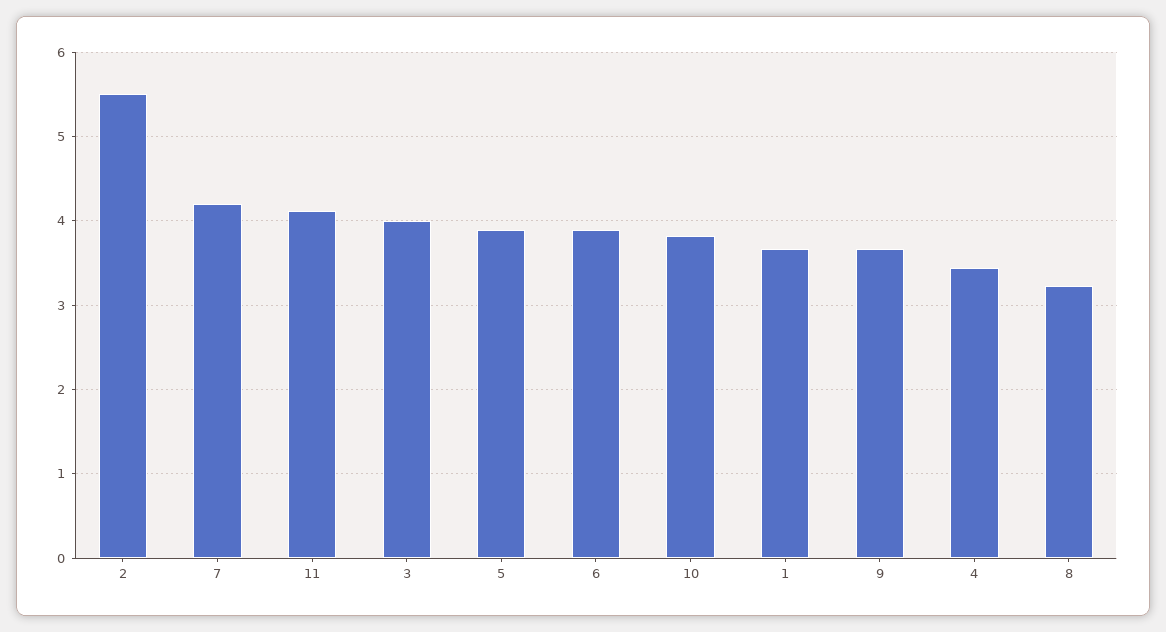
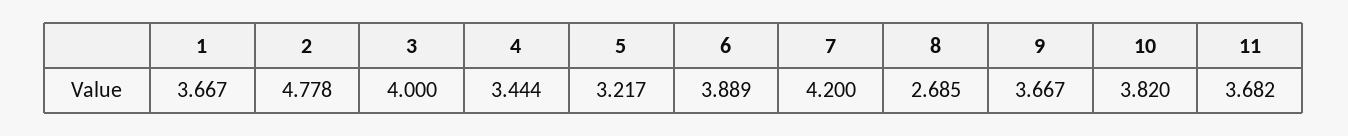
  {
-   "2": 5.5,
+   "2": 4.778,
    "7": 4.2,
-   "11": 4.1,
+   "11": 3.682,
    "3": 4,
-   "5": 3.9,
+   "5": 3.217,
    "6": 3.889,
    "10": 3.82,
    "1": 3.667,
    "9": 3.667,
    "4": 3.444,
-   "8": 3.2
+   "8": 2.685
  }

